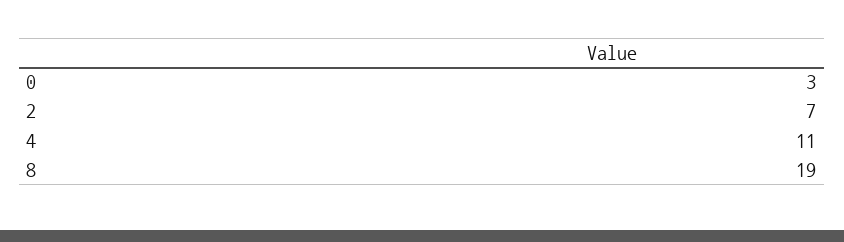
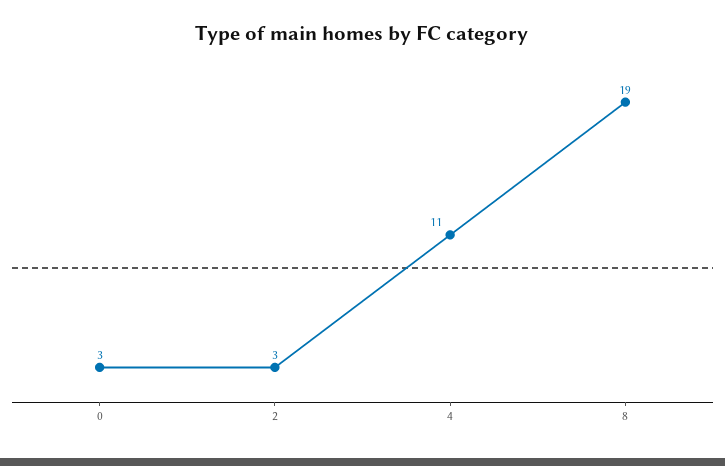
  {
    "0": 3,
-   "2": 7,
+   "2": 3,
    "4": 11,
    "8": 19
  }

